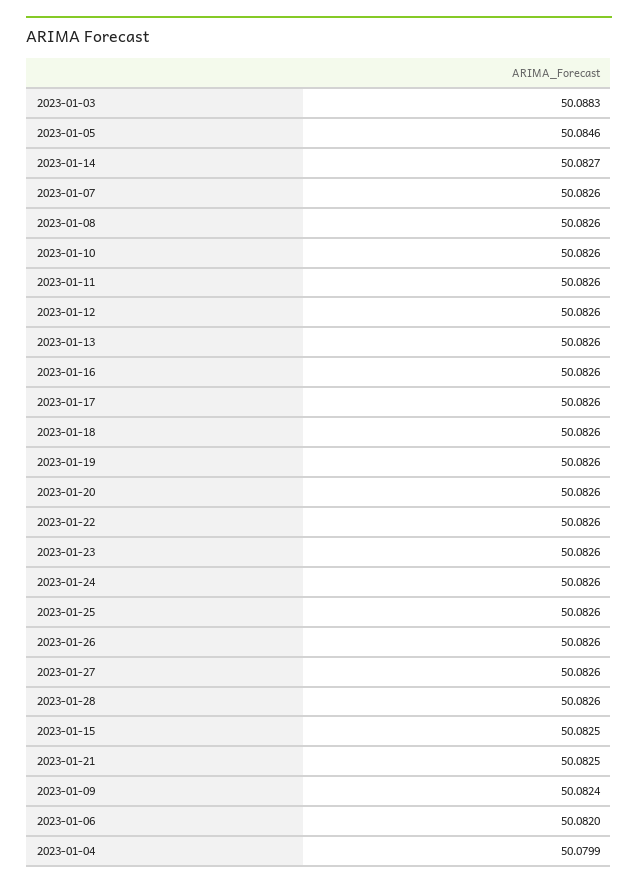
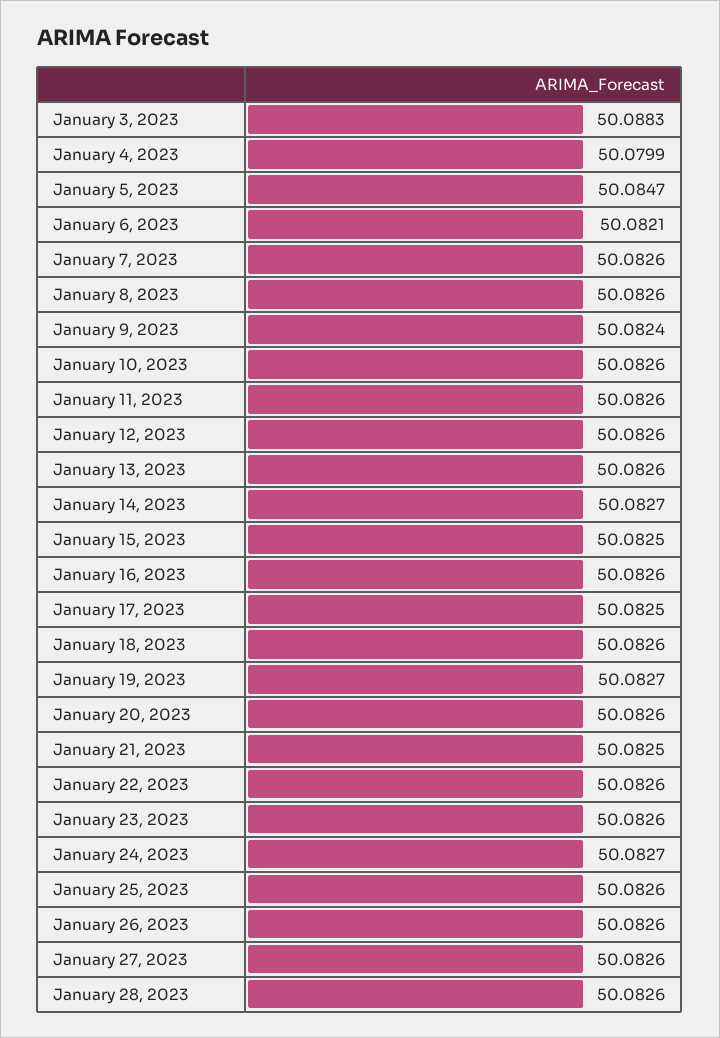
  {
    "2023-01-03": 50.0883,
-   "2023-01-05": 50.0846,
+   "2023-01-05": 50.0847,
    "2023-01-14": 50.0827,
    "2023-01-07": 50.0826,
    "2023-01-08": 50.0826,
    "2023-01-10": 50.0826,
    "2023-01-11": 50.0826,
    "2023-01-12": 50.0826,
    "2023-01-13": 50.0826,
    "2023-01-16": 50.0826,
-   "2023-01-17": 50.0826,
+   "2023-01-17": 50.0825,
    "2023-01-18": 50.0826,
-   "2023-01-19": 50.0826,
+   "2023-01-19": 50.0827,
    "2023-01-20": 50.0826,
    "2023-01-22": 50.0826,
    "2023-01-23": 50.0826,
-   "2023-01-24": 50.0826,
+   "2023-01-24": 50.0827,
    "2023-01-25": 50.0826,
    "2023-01-26": 50.0826,
    "2023-01-27": 50.0826,
    "2023-01-28": 50.0826,
    "2023-01-15": 50.0825,
    "2023-01-21": 50.0825,
    "2023-01-09": 50.0824,
-   "2023-01-06": 50.082,
+   "2023-01-06": 50.0821,
    "2023-01-04": 50.0799
  }

